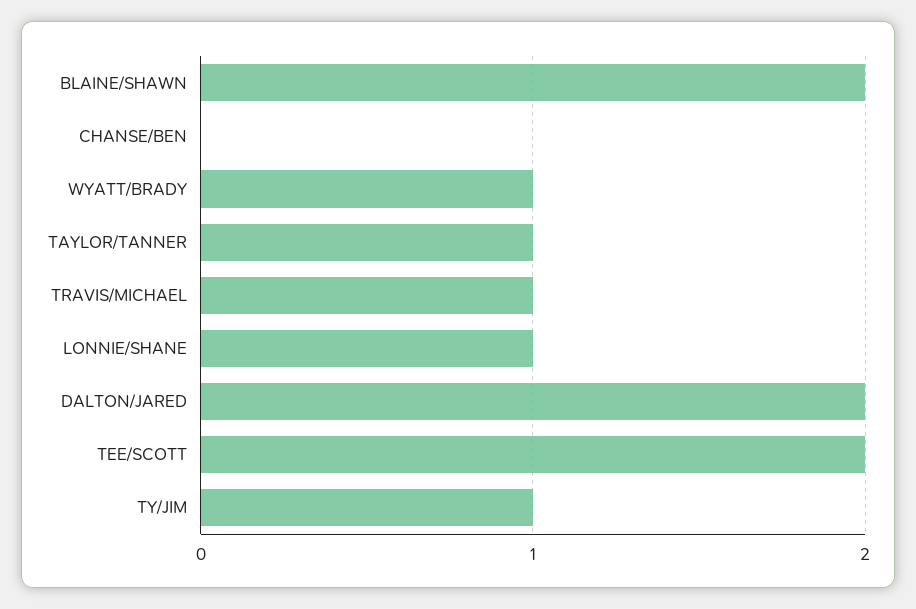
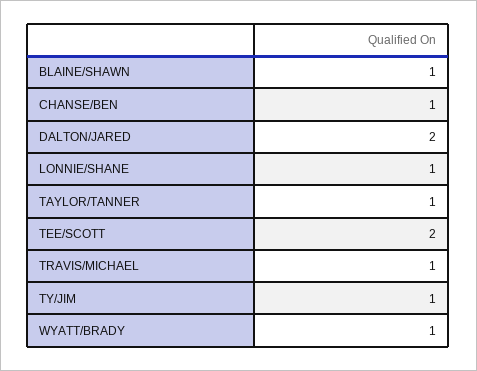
  {
-   "BLAINE/SHAWN": 2,
+   "BLAINE/SHAWN": 1,
-   "CHANSE/BEN": 0,
+   "CHANSE/BEN": 1,
    "WYATT/BRADY": 1,
    "TAYLOR/TANNER": 1,
    "TRAVIS/MICHAEL": 1,
    "LONNIE/SHANE": 1,
    "DALTON/JARED": 2,
    "TEE/SCOTT": 2,
    "TY/JIM": 1
  }

